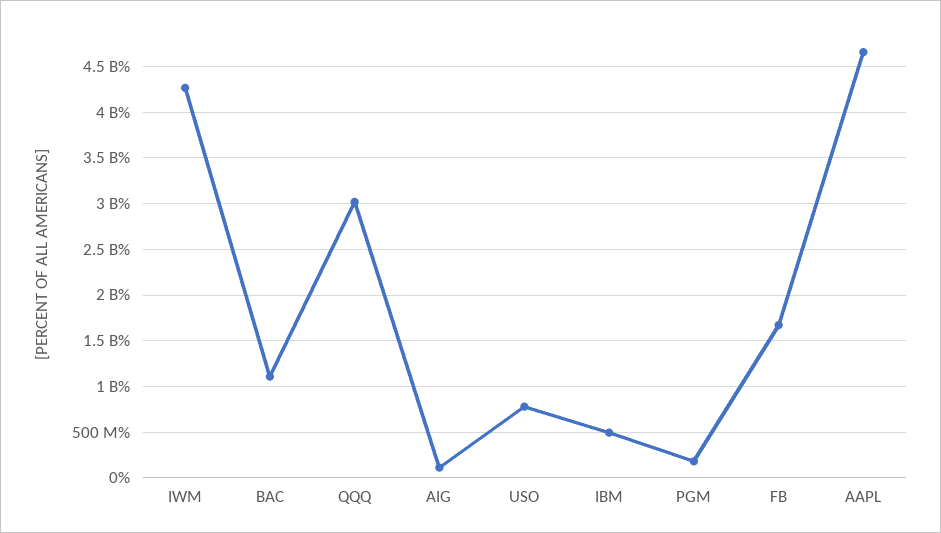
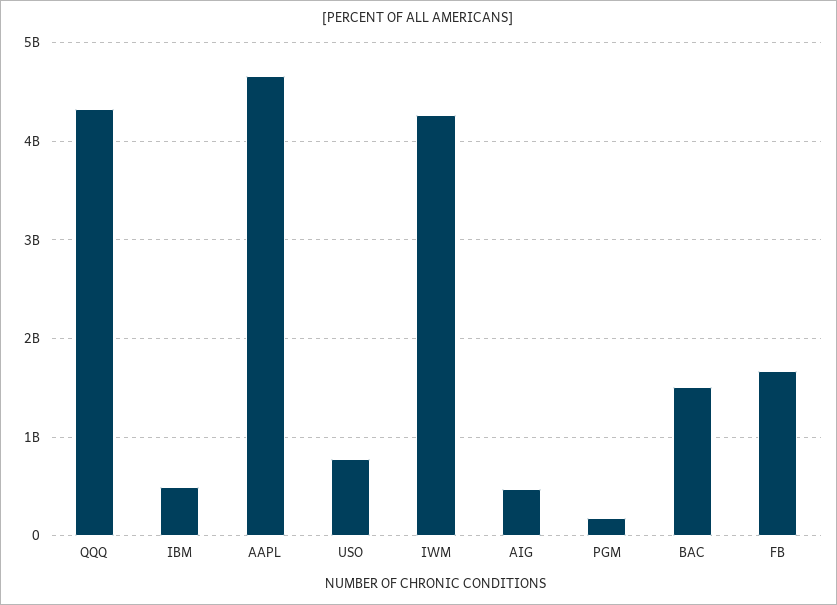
  {
    "IWM": 4300000000,
-   "BAC": 1100000000,
+   "BAC": 1500000000,
-   "QQQ": 3000000000,
+   "QQQ": 4300000000,
-   "AIG": 100000000,
+   "AIG": 500000000,
    "USO": 800000000,
    "IBM": 500000000,
    "PGM": 200000000,
    "FB": 1700000000,
    "AAPL": 4700000000
  }

